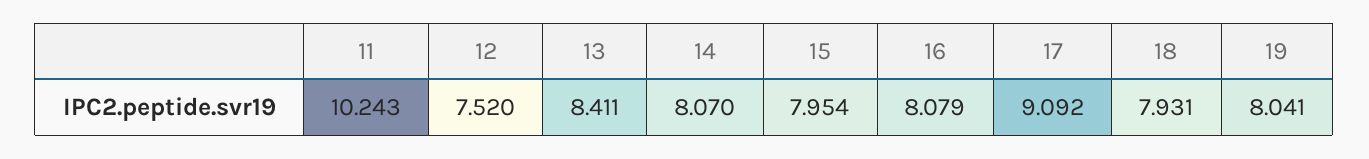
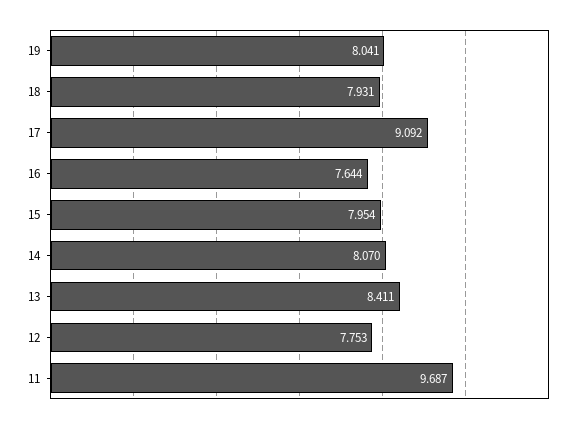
  {
-   "11": 10.243,
+   "11": 9.687,
-   "12": 7.52,
+   "12": 7.753,
    "13": 8.411,
    "14": 8.07,
    "15": 7.954,
-   "16": 8.079,
+   "16": 7.644,
    "17": 9.092,
    "18": 7.931,
    "19": 8.041
  }

